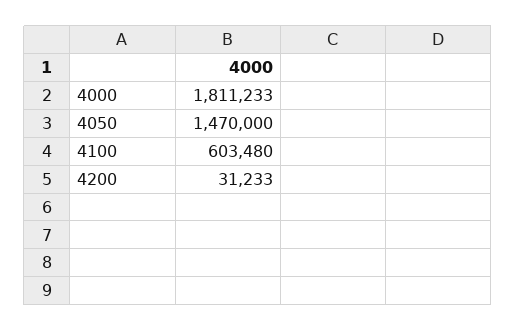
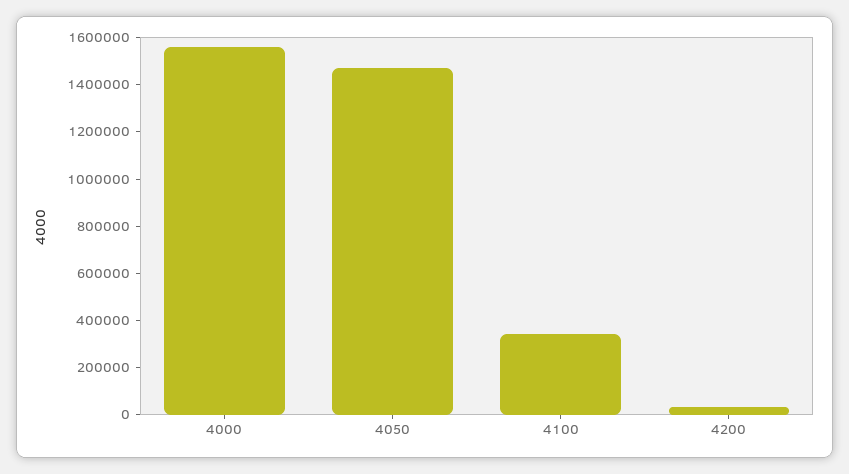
  {
-   "4000": 1811233,
+   "4000": 1550000,
    "4050": 1470000,
-   "4100": 603480,
+   "4100": 350000,
    "4200": 31233
  }

